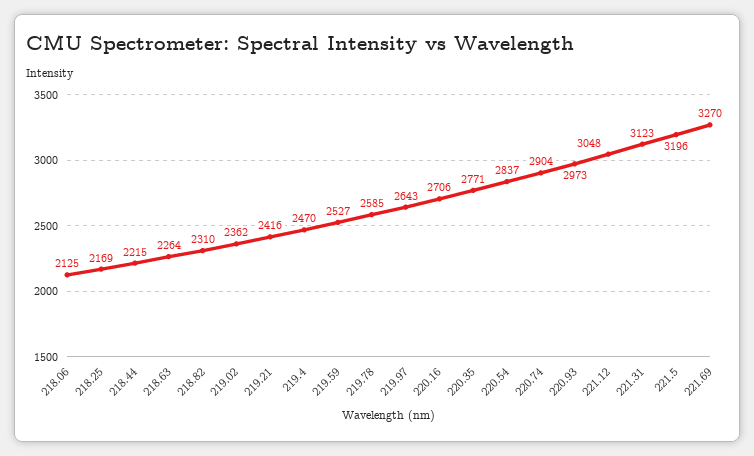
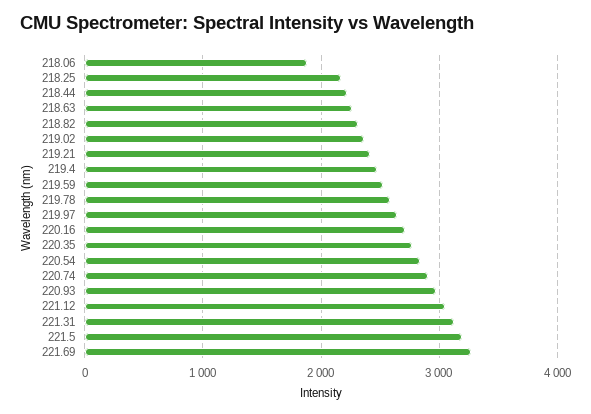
  {
-   "218.06": 2125,
+   "218.06": 1900,
    "218.25": 2169,
    "218.44": 2215,
    "218.63": 2264,
    "218.82": 2310,
    "219.02": 2362,
    "219.21": 2416,
    "219.4": 2470,
    "219.59": 2527,
    "219.78": 2585,
    "219.97": 2643,
    "220.16": 2706,
    "220.35": 2771,
    "220.54": 2837,
    "220.74": 2904,
    "220.93": 2973,
    "221.12": 3048,
    "221.31": 3123,
    "221.5": 3196,
    "221.69": 3270
  }

